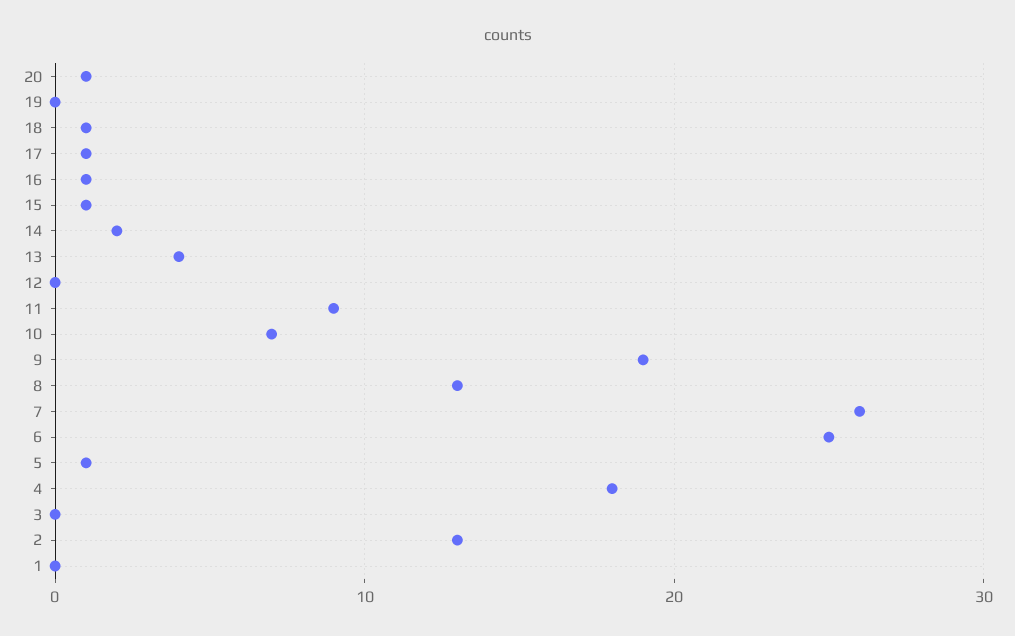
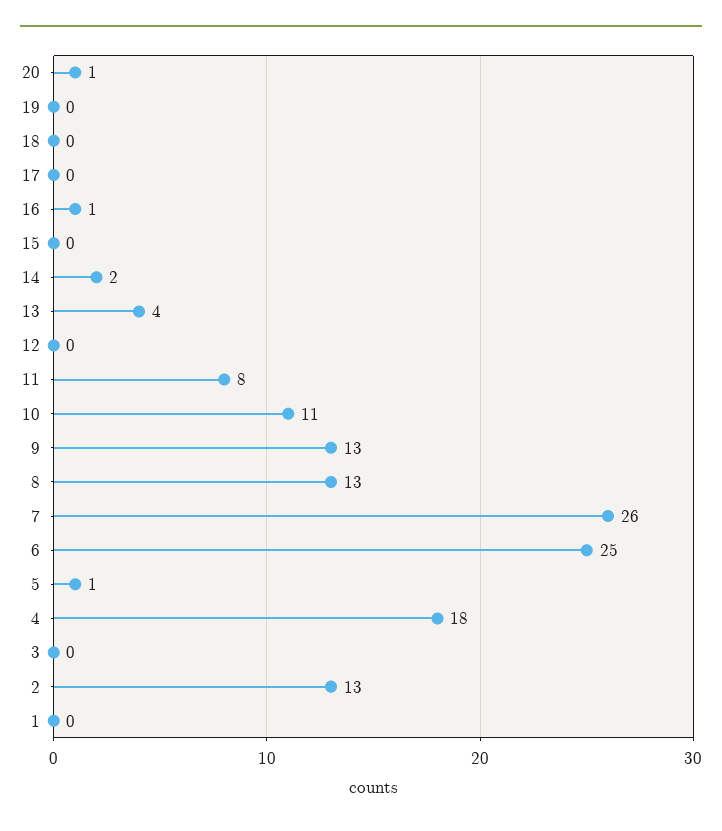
  {
    "20": 1,
    "19": 0,
-   "18": 1,
+   "18": 0,
-   "17": 1,
+   "17": 0,
    "16": 1,
-   "15": 1,
+   "15": 0,
    "14": 2,
    "13": 4,
    "12": 0,
-   "11": 9,
+   "11": 8,
-   "10": 7,
+   "10": 11,
-   "9": 19,
+   "9": 13,
    "8": 13,
    "7": 26,
    "6": 25,
    "5": 1,
    "4": 18,
    "3": 0,
    "2": 13,
    "1": 0
  }

